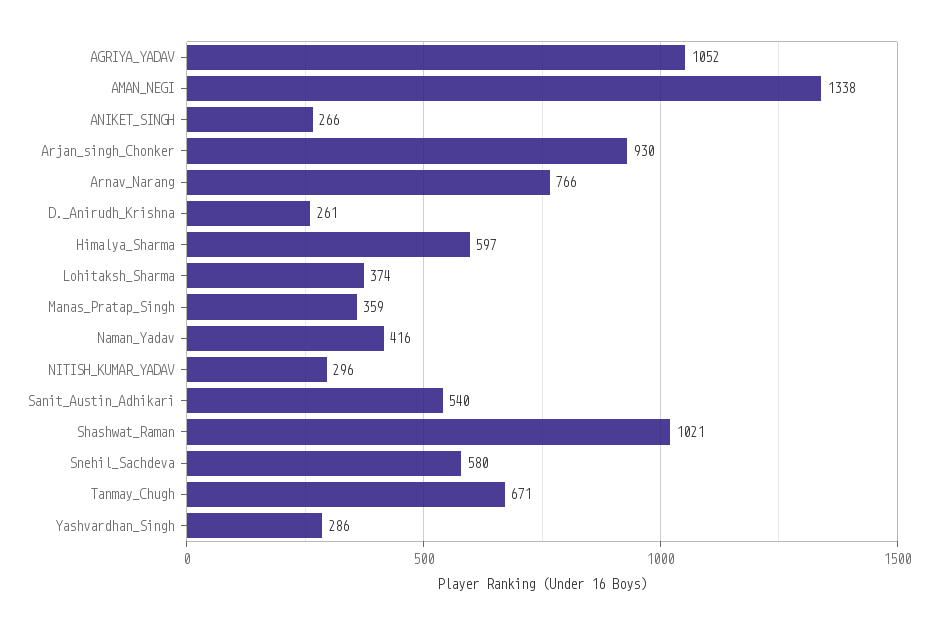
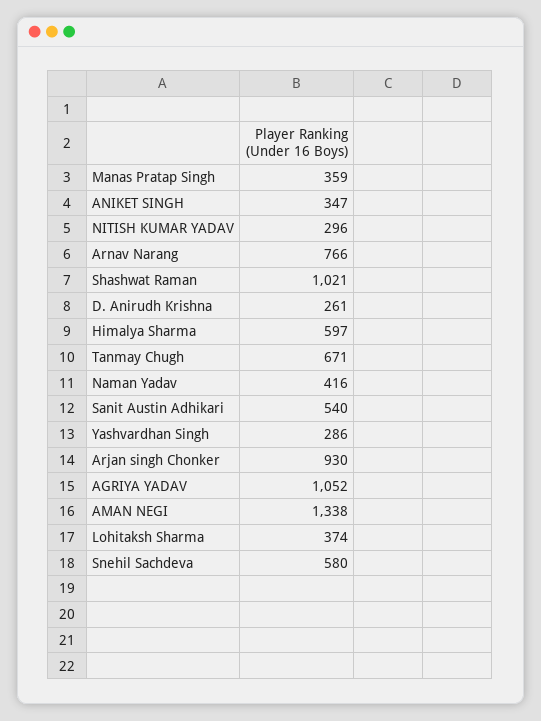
  {
    "AGRIYA_YADAV": 1052,
    "AMAN_NEGI": 1338,
-   "ANIKET_SINGH": 266,
+   "ANIKET_SINGH": 347,
    "Arjan_singh_Chonker": 930,
    "Arnav_Narang": 766,
    "D._Anirudh_Krishna": 261,
    "Himalya_Sharma": 597,
    "Lohitaksh_Sharma": 374,
    "Manas_Pratap_Singh": 359,
    "Naman_Yadav": 416,
    "NITISH_KUMAR_YADAV": 296,
    "Sanit_Austin_Adhikari": 540,
    "Shashwat_Raman": 1021,
    "Snehil_Sachdeva": 580,
    "Tanmay_Chugh": 671,
    "Yashvardhan_Singh": 286
  }

